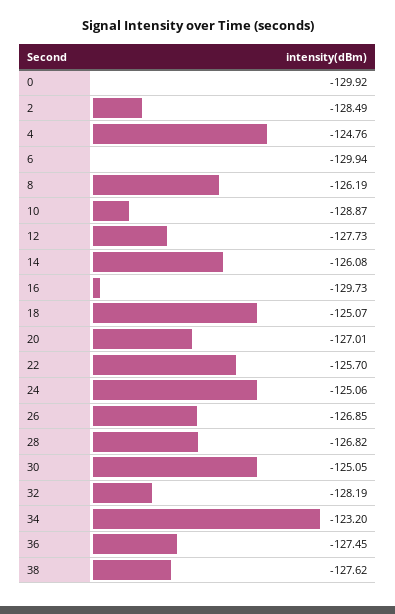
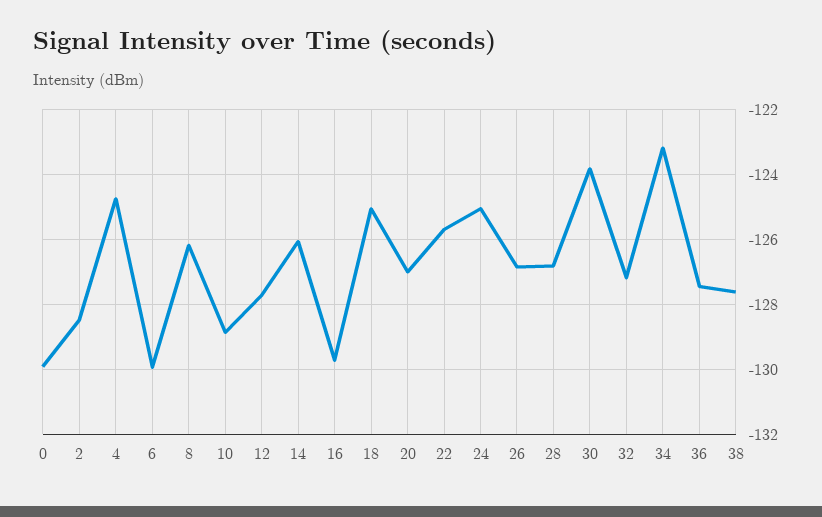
  {
    "0": -129.92,
    "2": -128.49,
    "4": -124.76,
    "6": -129.94,
    "8": -126.19,
    "10": -128.87,
    "12": -127.73,
    "14": -126.08,
    "16": -129.73,
    "18": -125.07,
    "20": -127.01,
    "22": -125.7,
    "24": -125.06,
    "26": -126.85,
    "28": -126.82,
-   "30": -125.05,
+   "30": -123.8,
-   "32": -128.19,
+   "32": -127.2,
    "34": -123.2,
    "36": -127.45,
    "38": -127.62
  }

